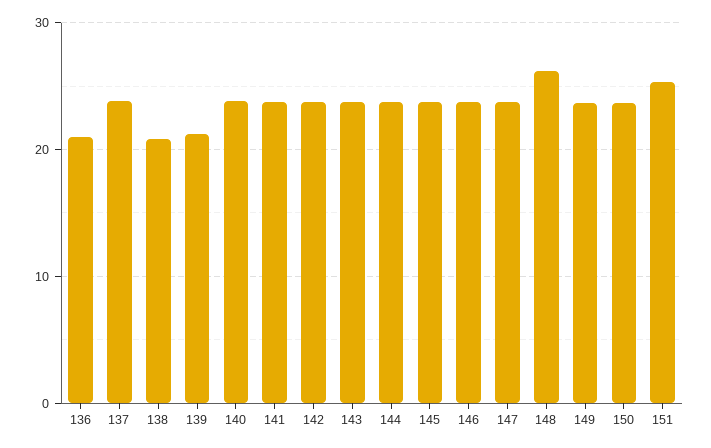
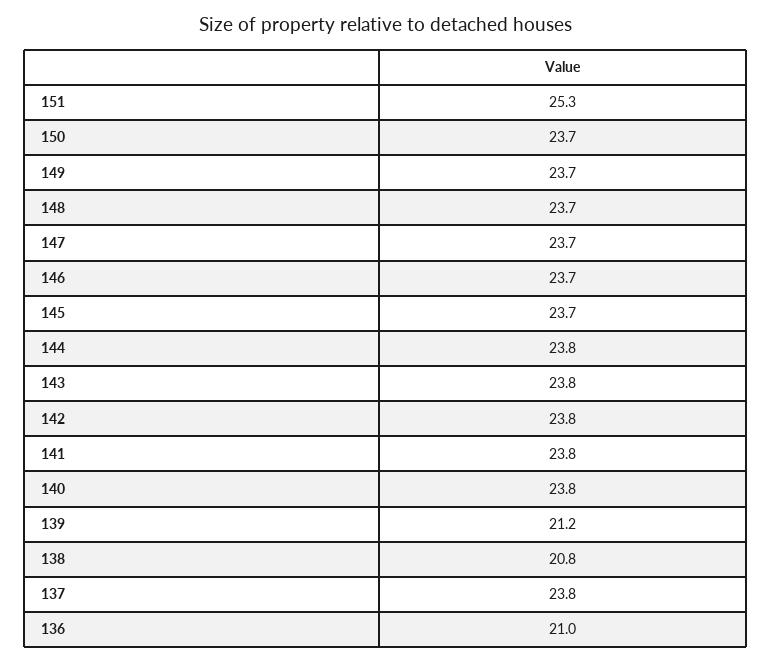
  {
    "136": 21,
    "137": 23.8,
    "138": 20.8,
    "139": 21.2,
    "140": 23.8,
    "141": 23.8,
    "142": 23.8,
    "143": 23.8,
    "144": 23.8,
    "145": 23.7,
    "146": 23.7,
    "147": 23.7,
-   "148": 26,
+   "148": 23.7,
    "149": 23.7,
    "150": 23.7,
    "151": 25.3
  }

